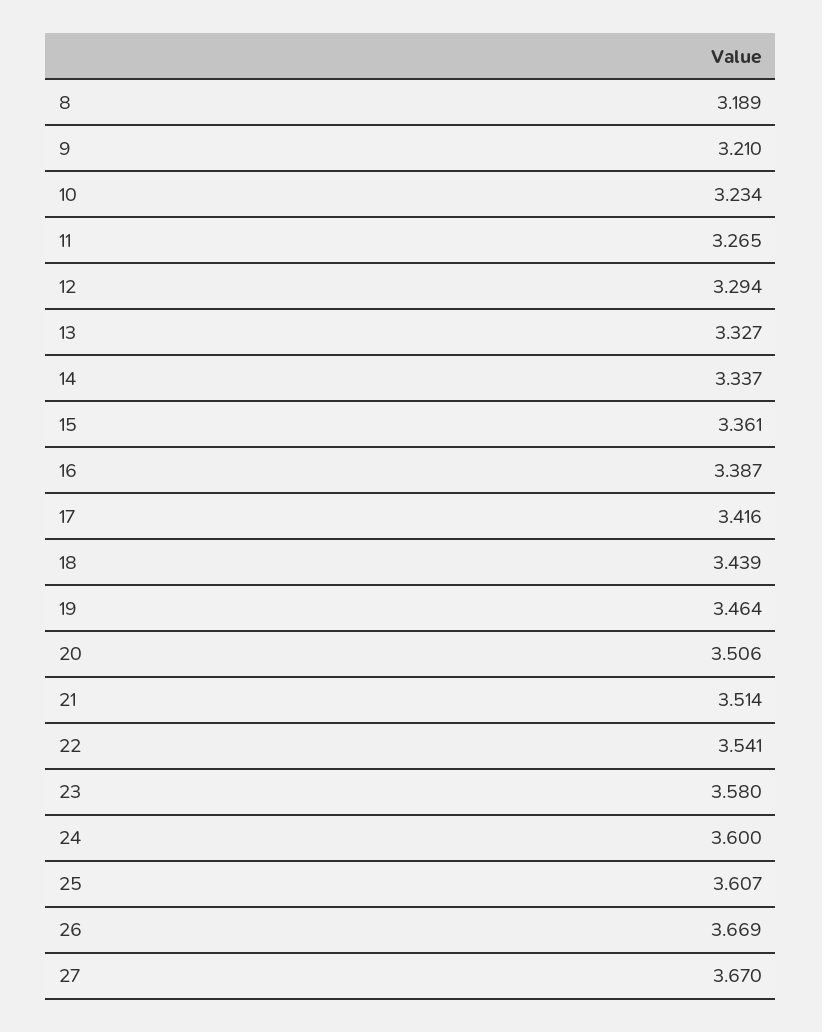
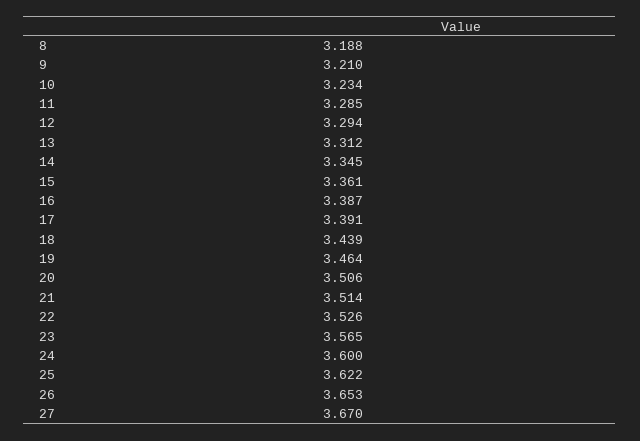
  {
-   "8": 3.189,
+   "8": 3.188,
    "9": 3.21,
    "10": 3.234,
-   "11": 3.265,
+   "11": 3.285,
    "12": 3.294,
-   "13": 3.327,
+   "13": 3.312,
-   "14": 3.337,
+   "14": 3.345,
    "15": 3.361,
    "16": 3.387,
-   "17": 3.416,
+   "17": 3.391,
    "18": 3.439,
    "19": 3.464,
    "20": 3.506,
    "21": 3.514,
-   "22": 3.541,
+   "22": 3.526,
-   "23": 3.58,
+   "23": 3.565,
    "24": 3.6,
-   "25": 3.607,
+   "25": 3.622,
-   "26": 3.669,
+   "26": 3.653,
    "27": 3.67
  }

